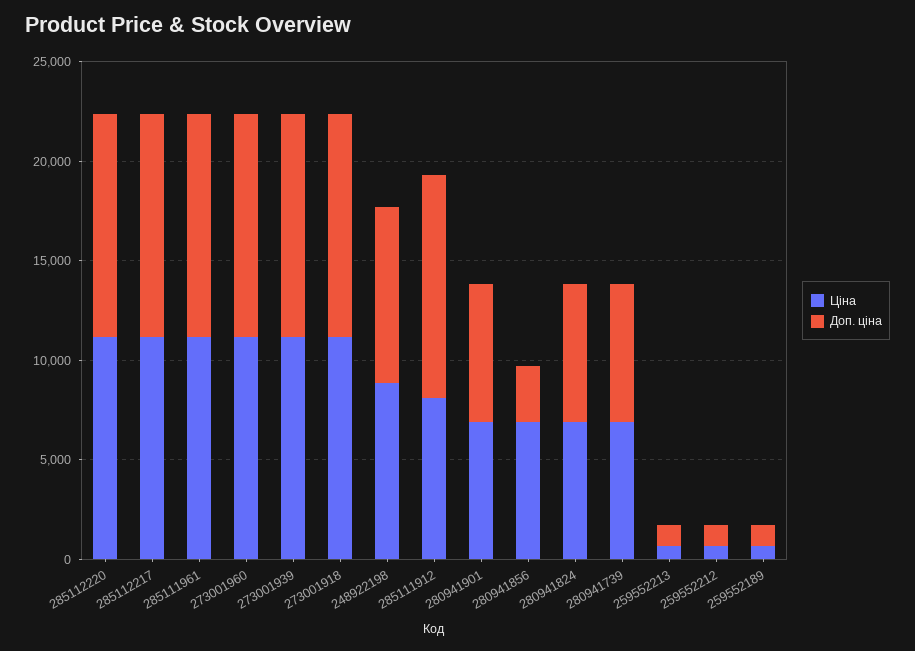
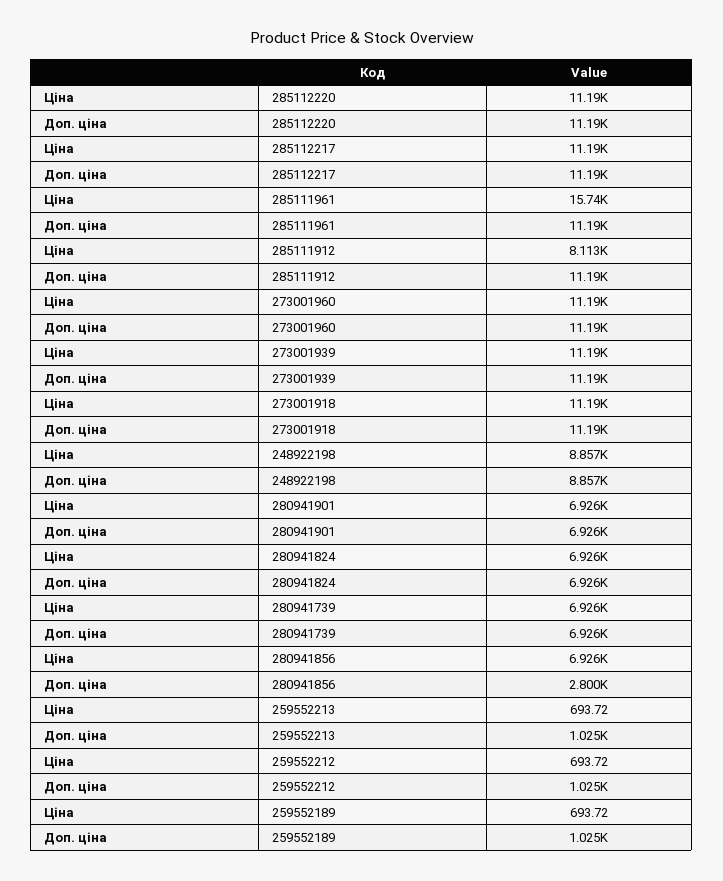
  {
    "Ціна": {
      "285112220": 11190,
      "285112217": 11190,
-     "285111961": 11000,
+     "285111961": 15740,
      "273001960": 11190,
      "273001939": 11190,
      "273001918": 11190,
      "248922198": 8857,
      "285111912": 8113,
      "280941901": 6926,
      "280941856": 6926,
      "280941824": 6926,
      "280941739": 6926,
      "259552213": 693.72,
      "259552212": 693.72,
      "259552189": 693.72
    },
    "Доп. ціна": {
      "285112220": 11190,
      "285112217": 11190,
      "285111961": 11190,
      "273001960": 11190,
      "273001939": 11190,
      "273001918": 11190,
      "248922198": 8857,
      "285111912": 11190,
      "280941901": 6926,
      "280941856": 2800,
      "280941824": 6926,
      "280941739": 6926,
      "259552213": 1025,
      "259552212": 1025,
      "259552189": 1025
    }
  }

